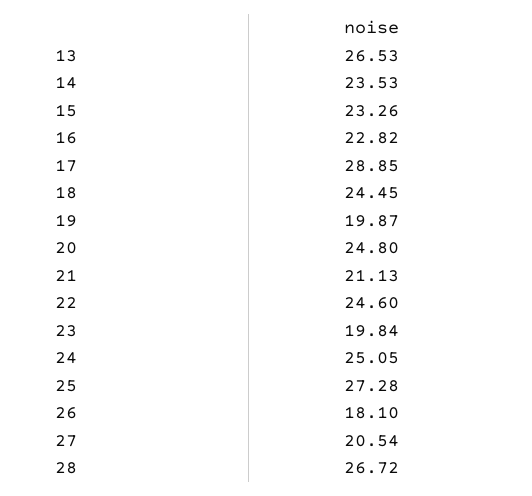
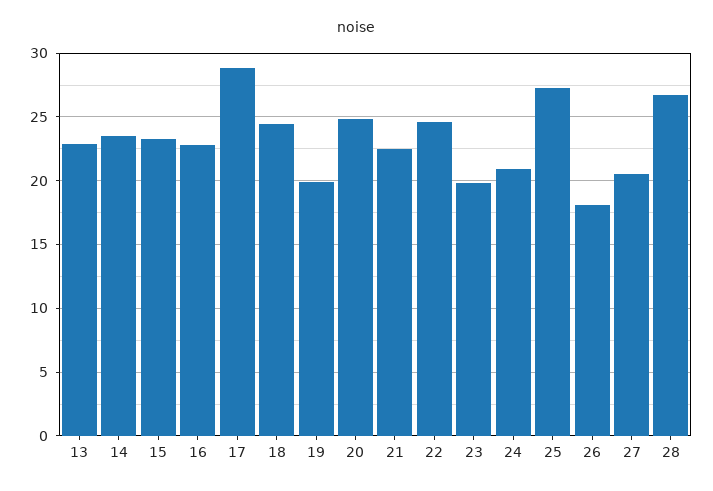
  {
-   "13": 26.53,
+   "13": 23,
    "14": 23.53,
    "15": 23.26,
    "16": 22.82,
    "17": 28.85,
    "18": 24.45,
    "19": 19.87,
    "20": 24.8,
-   "21": 21.13,
+   "21": 22.5,
    "22": 24.6,
    "23": 19.84,
-   "24": 25.05,
+   "24": 21,
    "25": 27.28,
    "26": 18.1,
    "27": 20.54,
    "28": 26.72
  }

